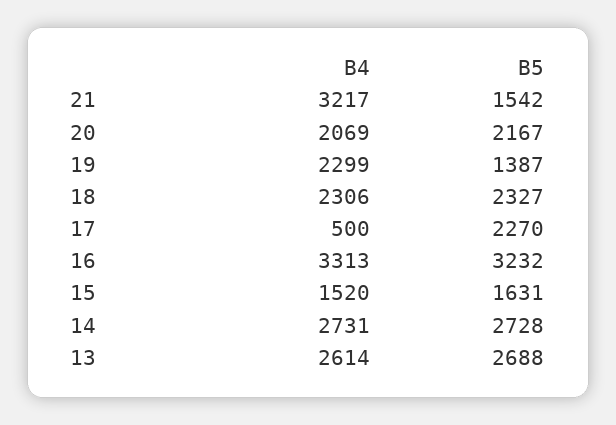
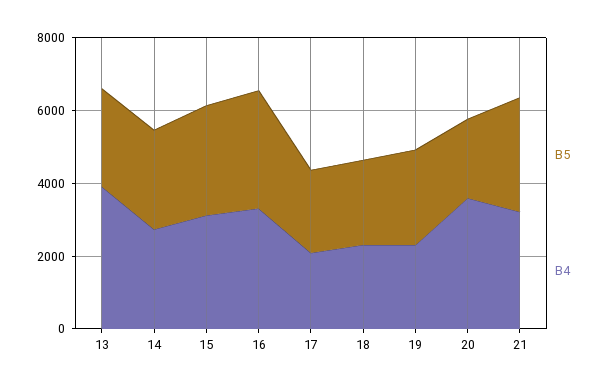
  {
    "B4": {
      "21": 3217,
-     "20": 2069,
+     "20": 3500,
      "19": 2299,
      "18": 2306,
-     "17": 500,
+     "17": 2000,
      "16": 3313,
-     "15": 1520,
+     "15": 3000,
      "14": 2731,
-     "13": 2614
+     "13": 4000
    },
    "B5": {
-     "21": 1542,
+     "21": 3000,
      "20": 2167,
-     "19": 1387,
+     "19": 2500,
      "18": 2327,
      "17": 2270,
      "16": 3232,
-     "15": 1631,
+     "15": 3000,
      "14": 2728,
      "13": 2688
    }
  }

